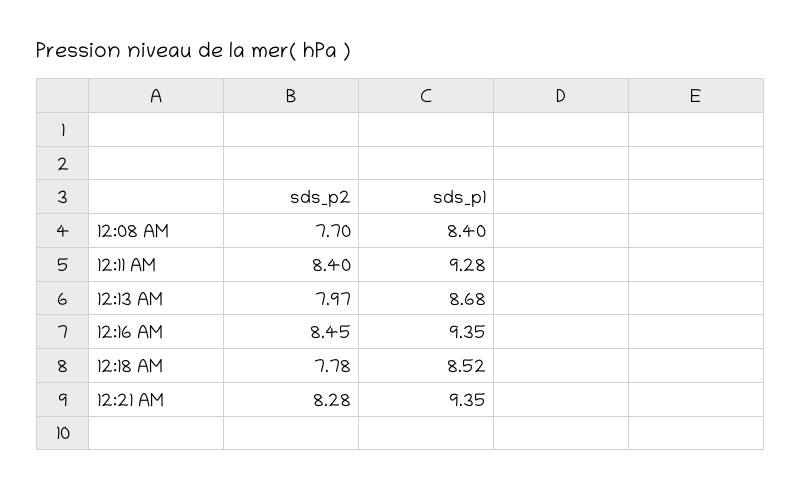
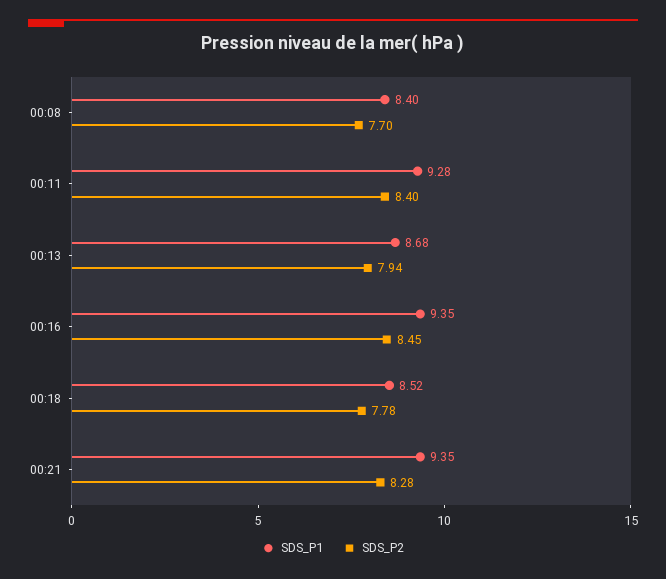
  {
    "sds_p2": {
      "12:08 AM": 7.7,
      "12:11 AM": 8.4,
-     "12:13 AM": 7.97,
+     "12:13 AM": 7.94,
      "12:16 AM": 8.45,
      "12:18 AM": 7.78,
      "12:21 AM": 8.28
    },
    "sds_p1": {
      "12:08 AM": 8.4,
      "12:11 AM": 9.28,
      "12:13 AM": 8.68,
      "12:16 AM": 9.35,
      "12:18 AM": 8.52,
      "12:21 AM": 9.35
    }
  }

